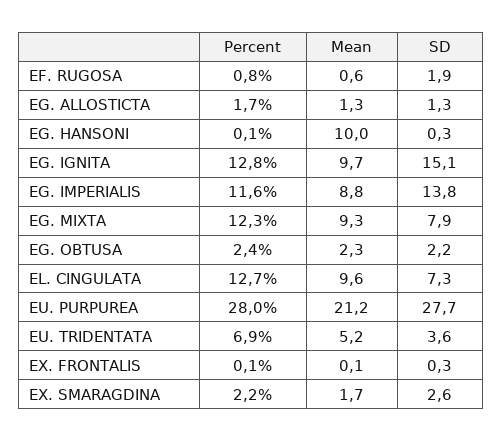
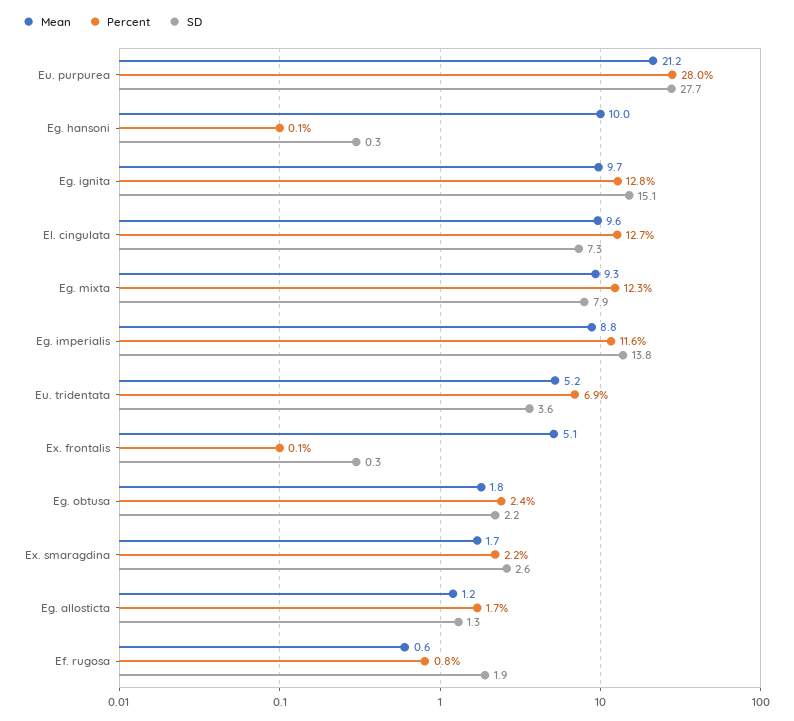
  {
    "Percent": {
      "EF. RUGOSA": 0.8,
      "EG. ALLOSTICTA": 1.7,
      "EG. HANSONI": 0.1,
      "EG. IGNITA": 12.8,
      "EG. IMPERIALIS": 11.6,
      "EG. MIXTA": 12.3,
      "EG. OBTUSA": 2.4,
      "EL. CINGULATA": 12.7,
      "EU. PURPUREA": 28,
      "EU. TRIDENTATA": 6.9,
      "EX. FRONTALIS": 0.1,
      "EX. SMARAGDINA": 2.2
    },
    "Mean": {
      "EF. RUGOSA": 0.6,
-     "EG. ALLOSTICTA": 1.3,
+     "EG. ALLOSTICTA": 1.2,
      "EG. HANSONI": 10,
      "EG. IGNITA": 9.7,
      "EG. IMPERIALIS": 8.8,
      "EG. MIXTA": 9.3,
-     "EG. OBTUSA": 2.3,
+     "EG. OBTUSA": 1.8,
      "EL. CINGULATA": 9.6,
      "EU. PURPUREA": 21.2,
      "EU. TRIDENTATA": 5.2,
-     "EX. FRONTALIS": 0.1,
+     "EX. FRONTALIS": 5.1,
      "EX. SMARAGDINA": 1.7
    },
    "SD": {
      "EF. RUGOSA": 1.9,
      "EG. ALLOSTICTA": 1.3,
      "EG. HANSONI": 0.3,
      "EG. IGNITA": 15.1,
      "EG. IMPERIALIS": 13.8,
      "EG. MIXTA": 7.9,
      "EG. OBTUSA": 2.2,
      "EL. CINGULATA": 7.3,
      "EU. PURPUREA": 27.7,
      "EU. TRIDENTATA": 3.6,
      "EX. FRONTALIS": 0.3,
      "EX. SMARAGDINA": 2.6
    }
  }

